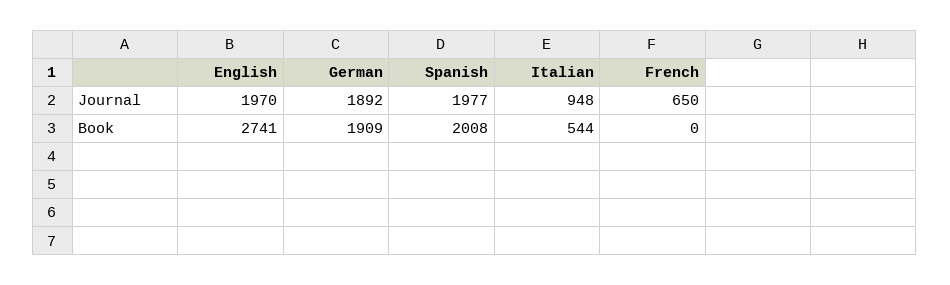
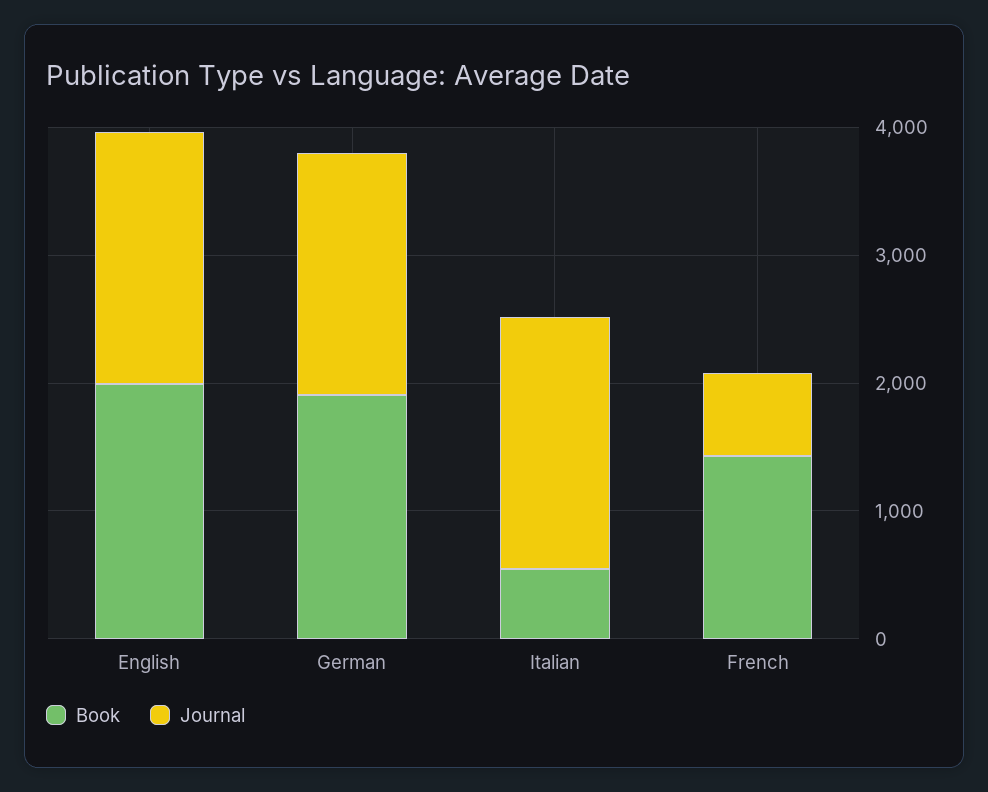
  {
    "Journal": {
      "English": 1970,
      "German": 1892,
-     "Spanish": 1977,
-     "Italian": 948,
+     "Italian": 2000,
      "French": 650
    },
    "Book": {
-     "English": 2741,
+     "English": 2000,
      "German": 1909,
-     "Spanish": 2008,
      "Italian": 544,
-     "French": 0
+     "French": 1400
    }
  }

